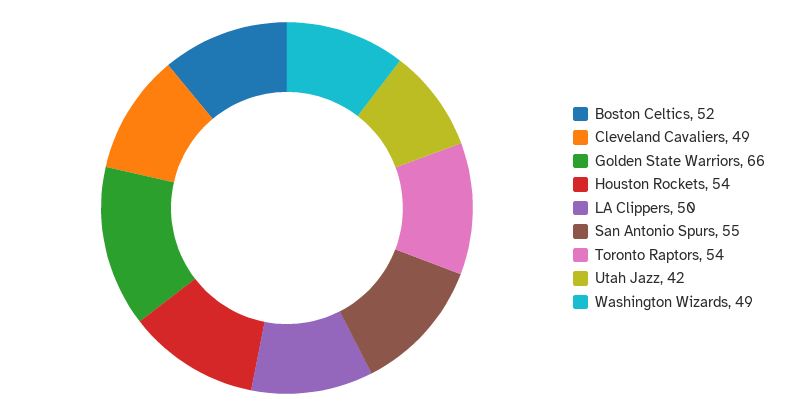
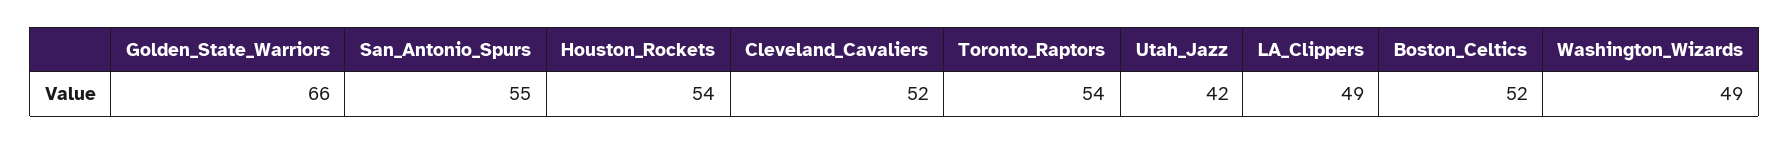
  {
    "Boston Celtics": 52,
-   "Cleveland Cavaliers": 49,
+   "Cleveland Cavaliers": 52,
    "Golden State Warriors": 66,
    "Houston Rockets": 54,
-   "LA Clippers": 50,
+   "LA Clippers": 49,
    "San Antonio Spurs": 55,
    "Toronto Raptors": 54,
    "Utah Jazz": 42,
    "Washington Wizards": 49
  }

